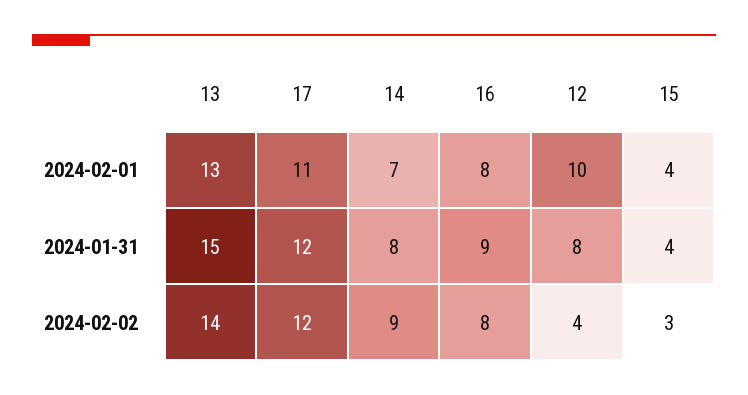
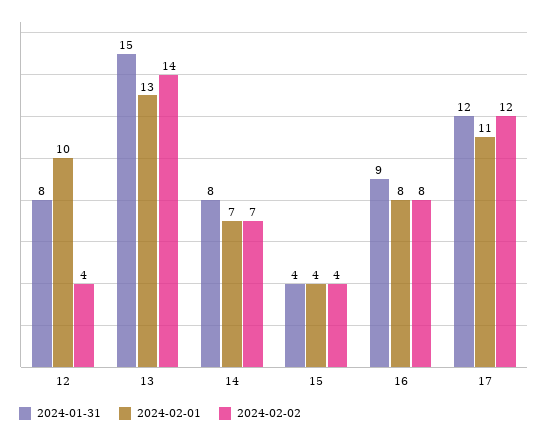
  {
    "2024-02-01": {
      "13": 13,
      "17": 11,
      "14": 7,
      "16": 8,
      "12": 10,
      "15": 4
    },
    "2024-01-31": {
      "13": 15,
      "17": 12,
      "14": 8,
      "16": 9,
      "12": 8,
      "15": 4
    },
    "2024-02-02": {
      "13": 14,
      "17": 12,
-     "14": 9,
+     "14": 7,
      "16": 8,
      "12": 4,
-     "15": 3
+     "15": 4
    }
  }

